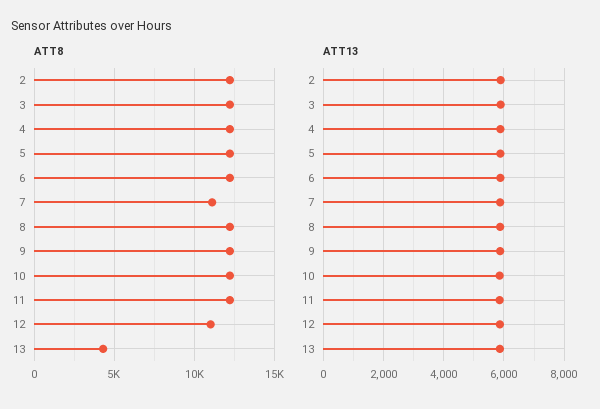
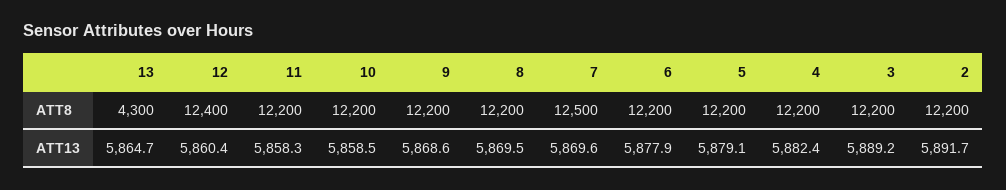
  {
    "ATT8": {
      "2": 12200,
      "3": 12200,
      "4": 12200,
      "5": 12200,
      "6": 12200,
-     "7": 11000,
+     "7": 12500,
      "8": 12200,
      "9": 12200,
      "10": 12200,
      "11": 12200,
-     "12": 11000,
+     "12": 12400,
      "13": 4300
    },
    "ATT13": {
      "2": 5891.7,
      "3": 5889.2,
      "4": 5882.4,
      "5": 5879.1,
      "6": 5877.9,
      "7": 5869.6,
      "8": 5869.5,
      "9": 5868.6,
      "10": 5858.5,
      "11": 5858.3,
      "12": 5860.4,
      "13": 5864.7
    }
  }

